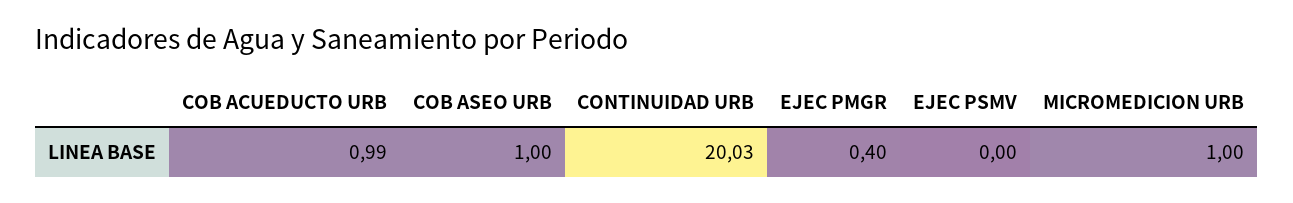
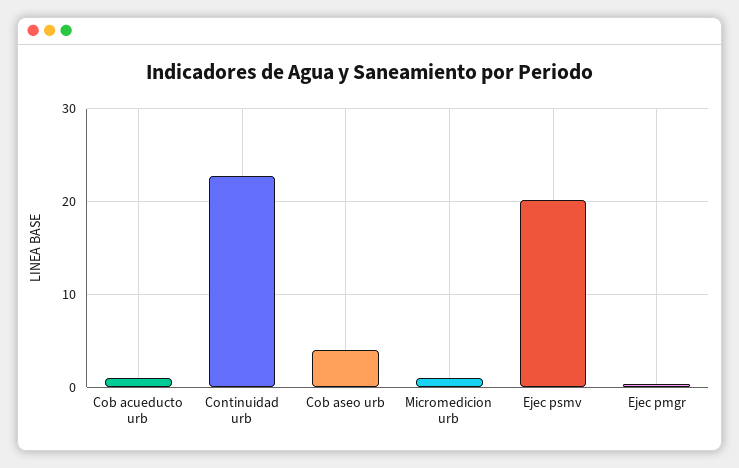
  {
    "COB ACUEDUCTO URB": 0.99,
-   "COB ASEO URB": 1,
+   "COB ASEO URB": 4,
-   "CONTINUIDAD URB": 20.03,
+   "CONTINUIDAD URB": 23,
    "EJEC PMGR": 0.4,
-   "EJEC PSMV": 0,
+   "EJEC PSMV": 20,
    "MICROMEDICION URB": 1
  }

